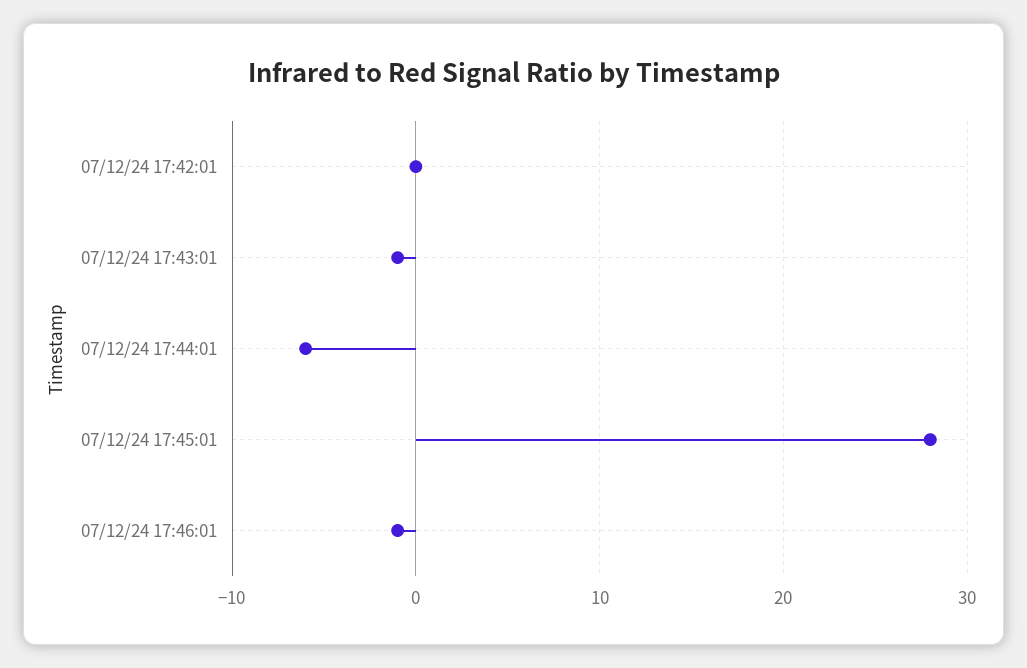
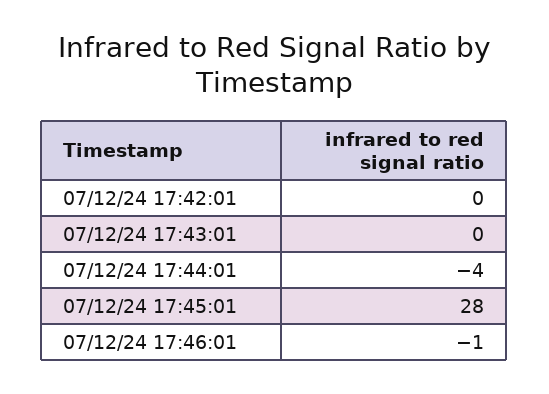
  {
    "07/12/24 17:42:01": 0,
-   "07/12/24 17:43:01": -1,
+   "07/12/24 17:43:01": 0,
-   "07/12/24 17:44:01": -6,
+   "07/12/24 17:44:01": -4,
    "07/12/24 17:45:01": 28,
    "07/12/24 17:46:01": -1
  }

